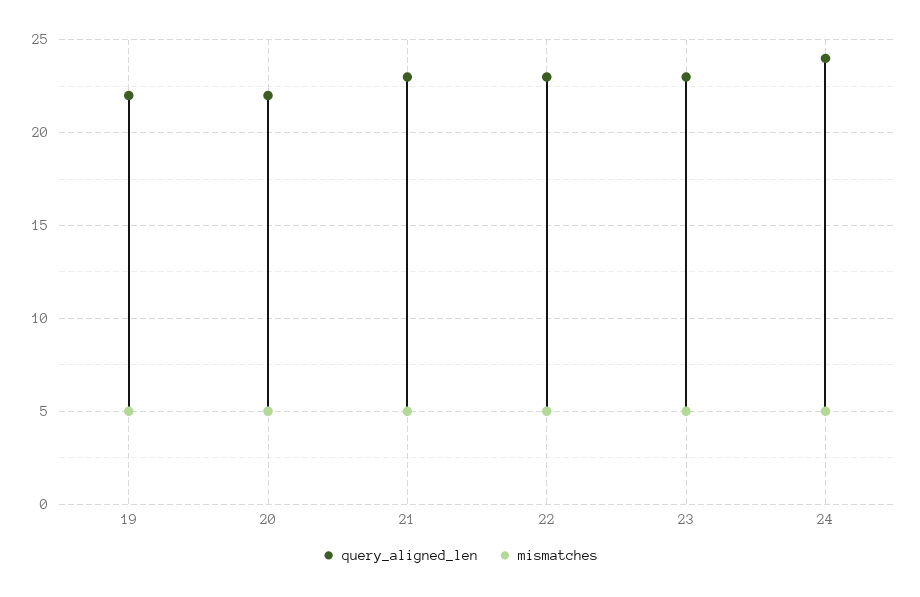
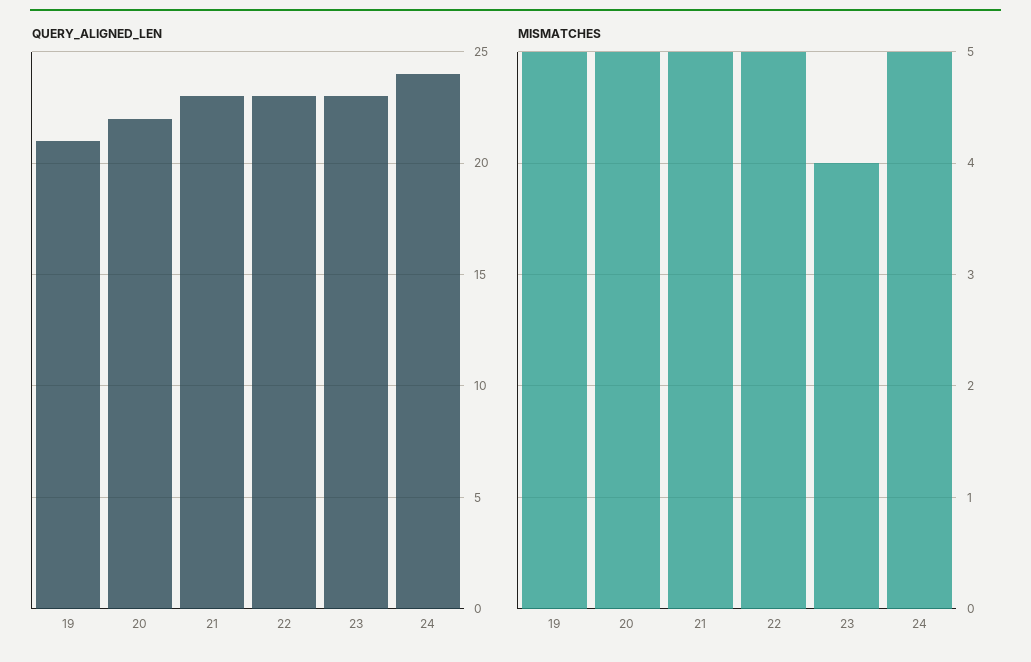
  {
    "query_aligned_len": {
-     "19": 22,
+     "19": 21,
      "20": 22,
      "21": 23,
      "22": 23,
      "23": 23,
      "24": 24
    },
    "mismatches": {
      "19": 5,
      "20": 5,
      "21": 5,
      "22": 5,
-     "23": 5,
+     "23": 4,
      "24": 5
    }
  }

